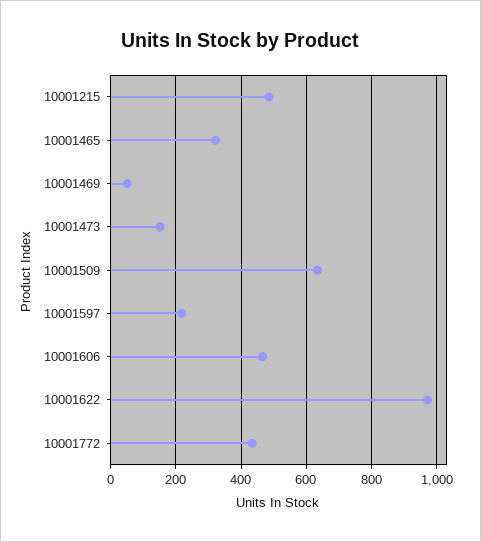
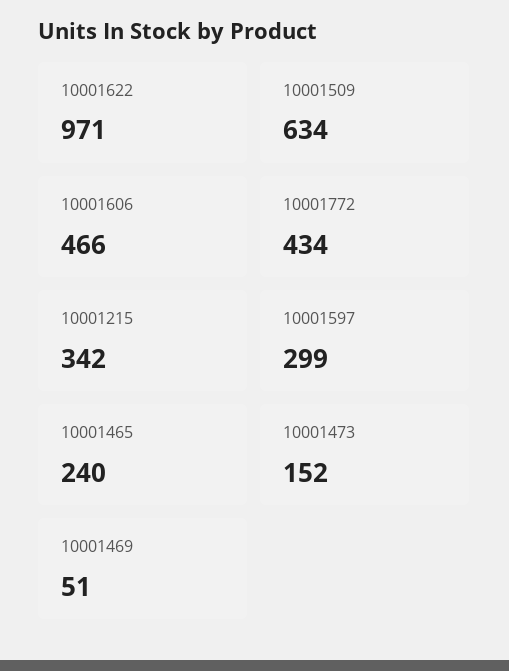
  {
-   "10001215": 480,
+   "10001215": 342,
-   "10001465": 320,
+   "10001465": 240,
    "10001469": 51,
    "10001473": 152,
    "10001509": 634,
-   "10001597": 220,
+   "10001597": 299,
    "10001606": 466,
    "10001622": 971,
    "10001772": 434
  }

